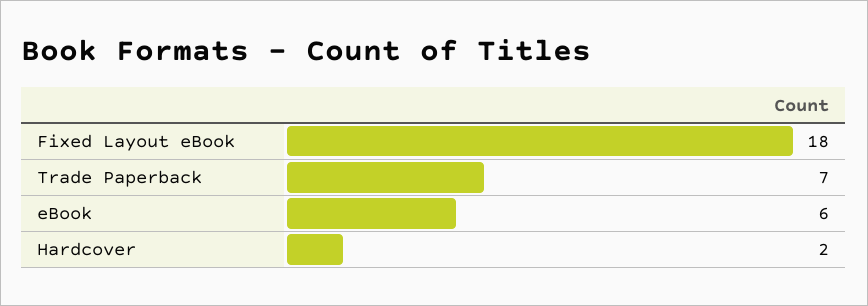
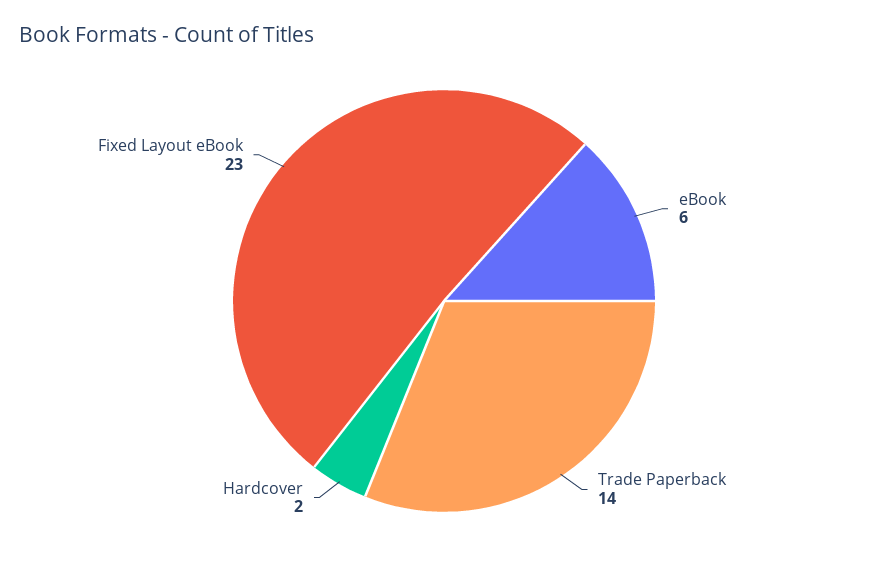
  {
-   "Fixed Layout eBook": 18,
+   "Fixed Layout eBook": 23,
-   "Trade Paperback": 7,
+   "Trade Paperback": 14,
    "eBook": 6,
    "Hardcover": 2
  }

